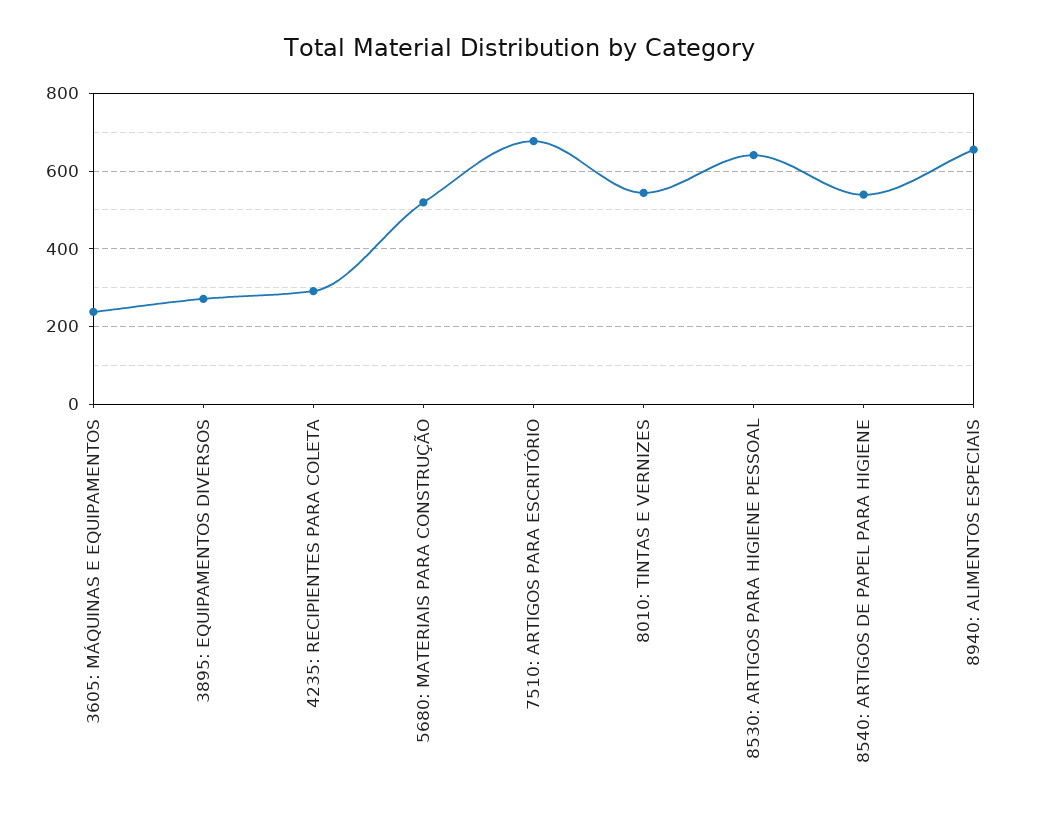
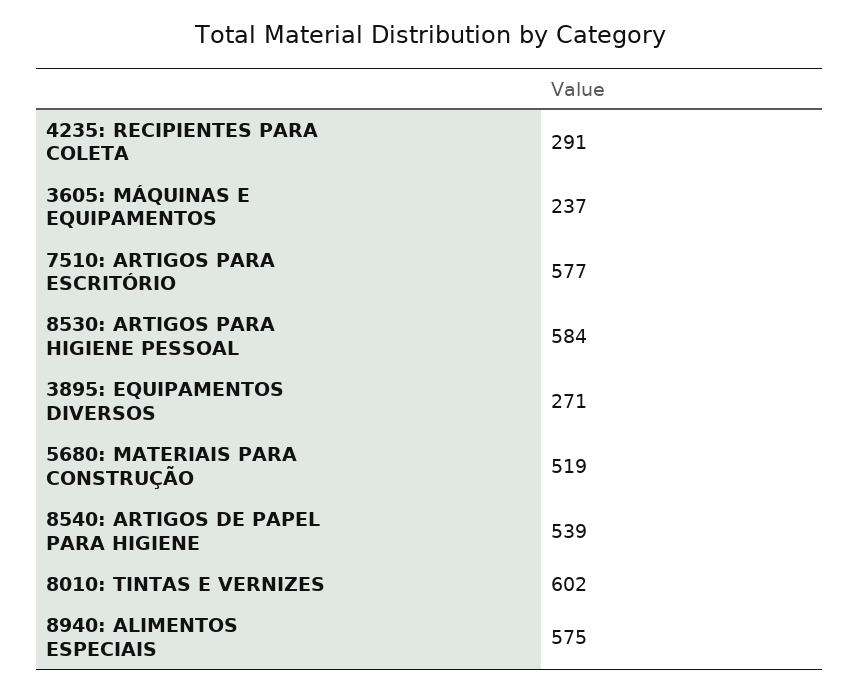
  {
    "3605: MÁQUINAS E EQUIPAMENTOS": 237,
    "3895: EQUIPAMENTOS DIVERSOS": 271,
    "4235: RECIPIENTES PARA COLETA": 291,
    "5680: MATERIAIS PARA CONSTRUÇÃO": 519,
-   "7510: ARTIGOS PARA ESCRITÓRIO": 680,
+   "7510: ARTIGOS PARA ESCRITÓRIO": 577,
-   "8010: TINTAS E VERNIZES": 540,
+   "8010: TINTAS E VERNIZES": 602,
-   "8530: ARTIGOS PARA HIGIENE PESSOAL": 640,
+   "8530: ARTIGOS PARA HIGIENE PESSOAL": 584,
    "8540: ARTIGOS DE PAPEL PARA HIGIENE": 539,
-   "8940: ALIMENTOS ESPECIAIS": 660
+   "8940: ALIMENTOS ESPECIAIS": 575
  }

